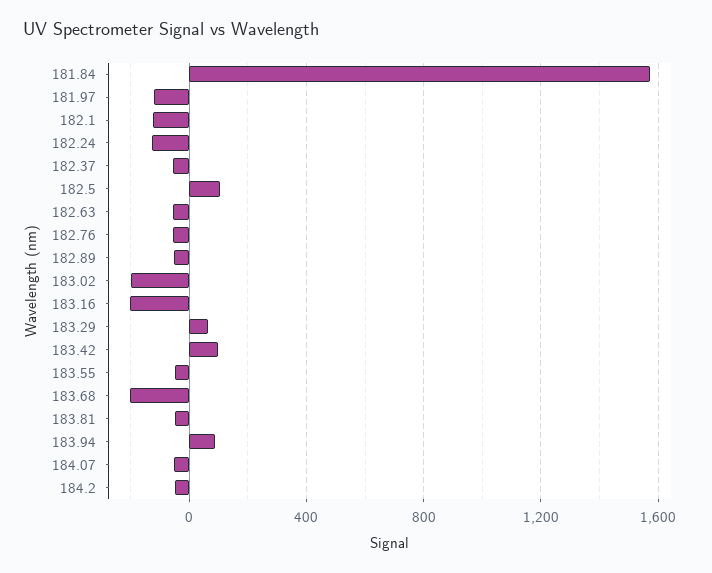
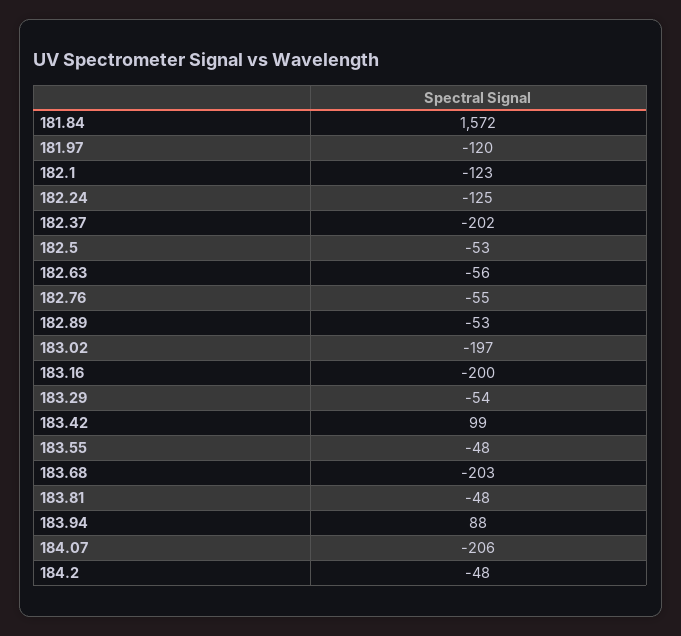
  {
    "181.84": 1572,
    "181.97": -120,
    "182.1": -123,
    "182.24": -125,
-   "182.37": -50,
+   "182.37": -202,
-   "182.5": 100,
+   "182.5": -53,
    "182.63": -56,
    "182.76": -55,
    "182.89": -53,
    "183.02": -197,
    "183.16": -200,
-   "183.29": 50,
+   "183.29": -54,
    "183.42": 99,
    "183.55": -48,
    "183.68": -203,
    "183.81": -48,
    "183.94": 88,
-   "184.07": -50,
+   "184.07": -206,
    "184.2": -48
  }

